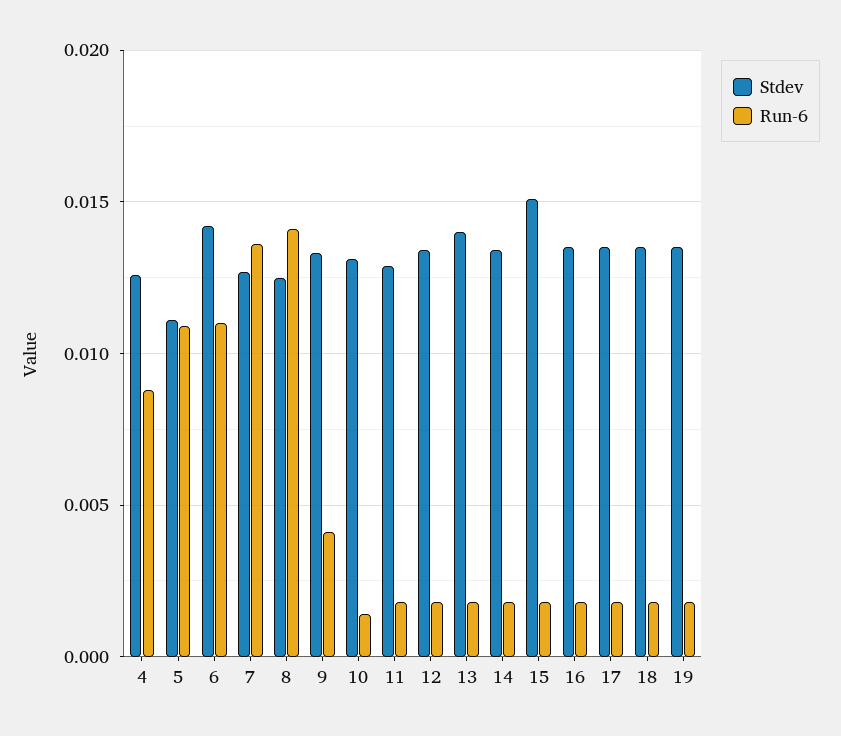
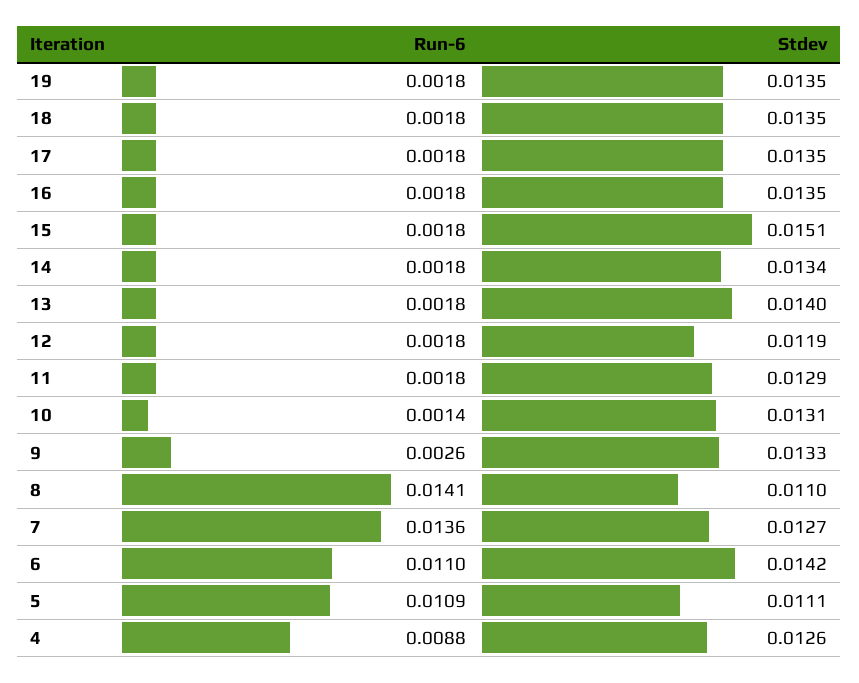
  {
    "Stdev": {
      "4": 0.0126,
      "5": 0.0111,
      "6": 0.0142,
      "7": 0.0127,
-     "8": 0.0125,
+     "8": 0.011,
      "9": 0.0133,
      "10": 0.0131,
      "11": 0.0129,
-     "12": 0.0135,
+     "12": 0.0119,
      "13": 0.014,
      "14": 0.0134,
      "15": 0.0151,
      "16": 0.0135,
      "17": 0.0135,
      "18": 0.0135,
      "19": 0.0135
    },
    "Run-6": {
      "4": 0.0088,
      "5": 0.0109,
      "6": 0.011,
      "7": 0.0136,
      "8": 0.0141,
-     "9": 0.004,
+     "9": 0.0026,
      "10": 0.0014,
      "11": 0.0018,
      "12": 0.0018,
      "13": 0.0018,
      "14": 0.0018,
      "15": 0.0018,
      "16": 0.0018,
      "17": 0.0018,
      "18": 0.0018,
      "19": 0.0018
    }
  }

